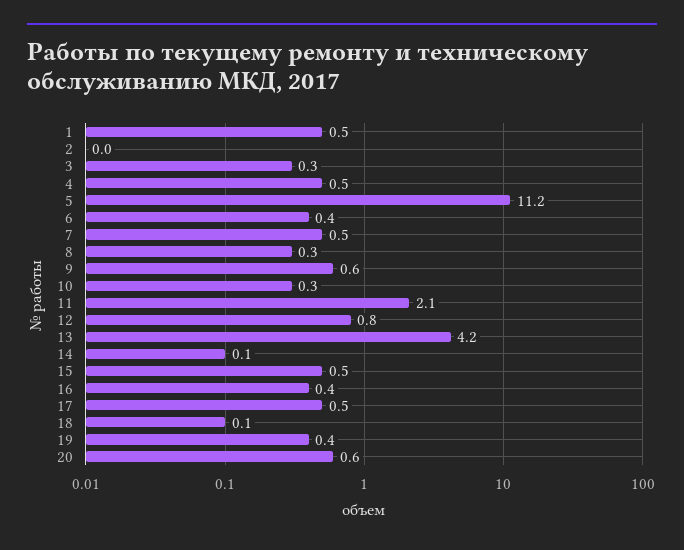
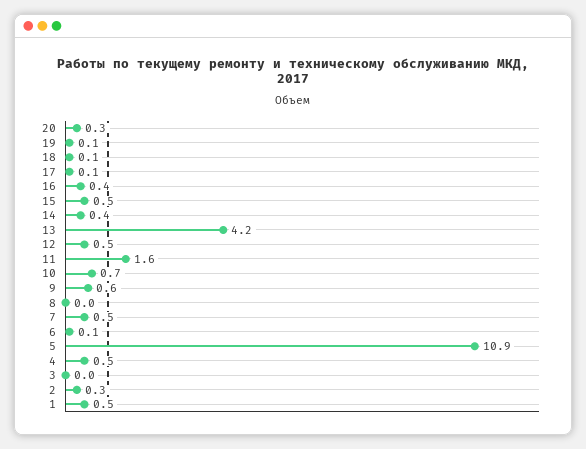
  {
    "1": 0.5,
-   "2": 0,
+   "2": 0.3,
-   "3": 0.3,
+   "3": 0,
    "4": 0.5,
-   "5": 11.2,
+   "5": 10.9,
-   "6": 0.4,
+   "6": 0.1,
    "7": 0.5,
-   "8": 0.3,
+   "8": 0,
    "9": 0.6,
-   "10": 0.3,
+   "10": 0.7,
-   "11": 2.1,
+   "11": 1.6,
-   "12": 0.8,
+   "12": 0.5,
    "13": 4.2,
-   "14": 0.1,
+   "14": 0.4,
    "15": 0.5,
    "16": 0.4,
-   "17": 0.5,
+   "17": 0.1,
    "18": 0.1,
-   "19": 0.4,
+   "19": 0.1,
-   "20": 0.6
+   "20": 0.3
  }

